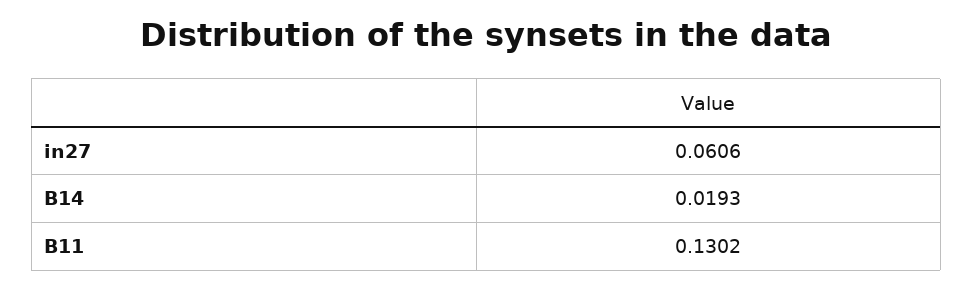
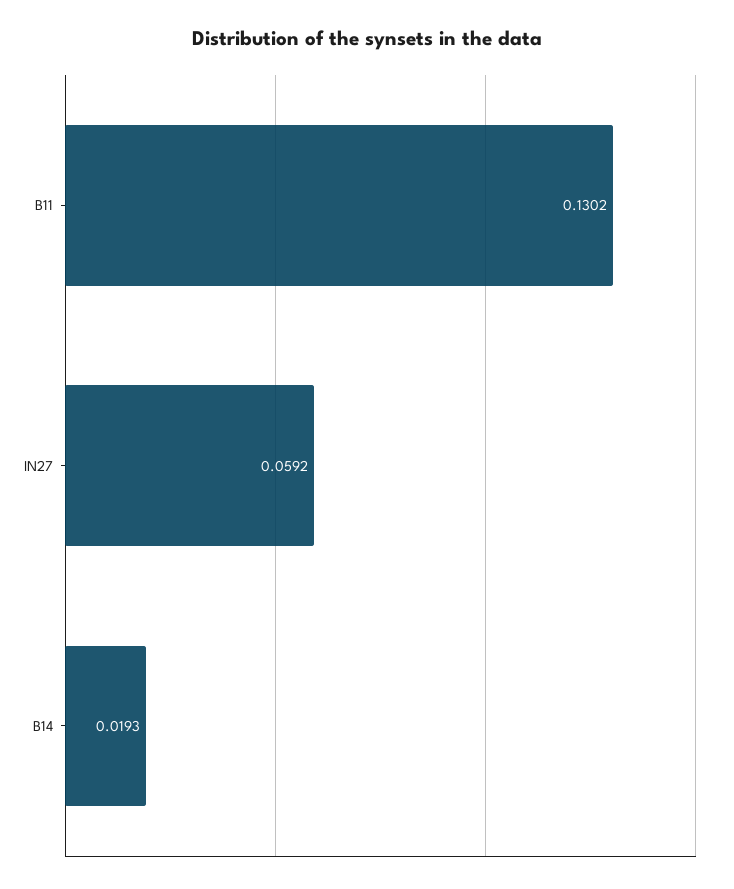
  {
-   "in27": 0.0606,
+   "in27": 0.0592,
    "B14": 0.0193,
    "B11": 0.1302
  }

